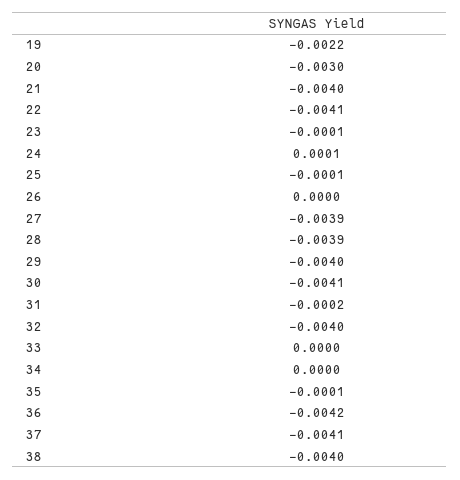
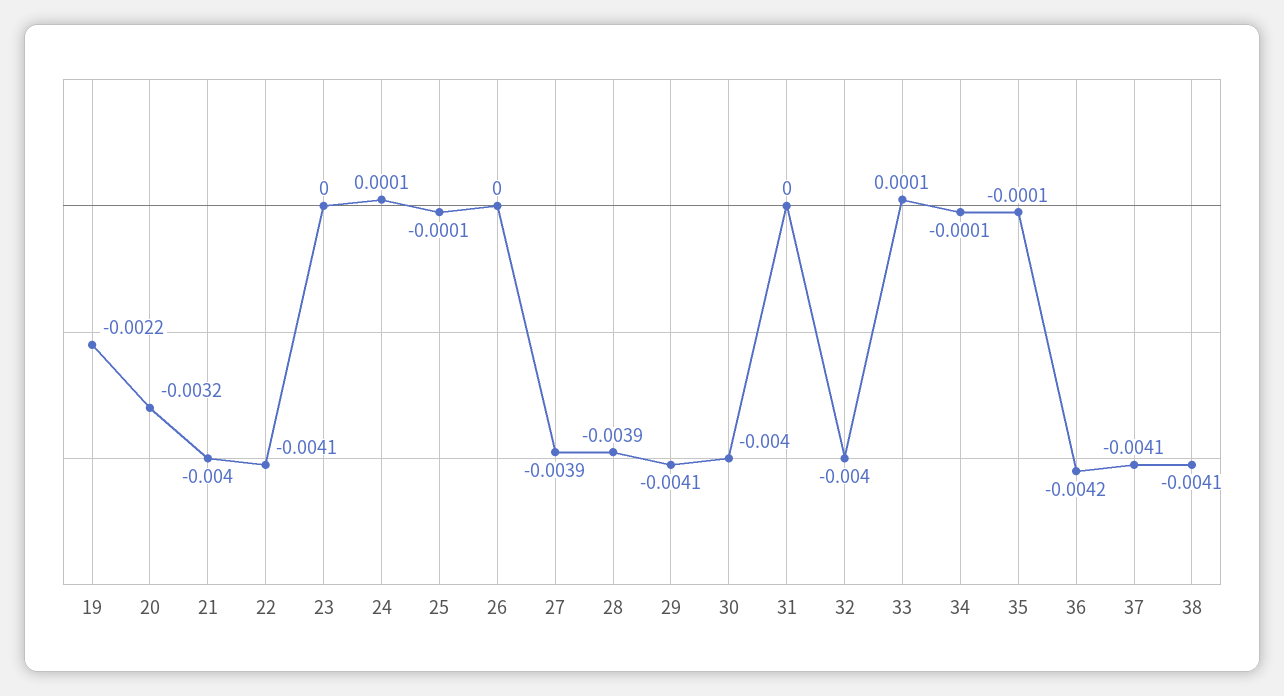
  {
    "19": -0.0022,
-   "20": -0.003,
+   "20": -0.0032,
    "21": -0.004,
    "22": -0.0041,
-   "23": -0.0001,
+   "23": 0,
    "24": 0.0001,
    "25": -0.0001,
    "26": 0,
    "27": -0.0039,
    "28": -0.0039,
-   "29": -0.004,
+   "29": -0.0041,
-   "30": -0.0041,
+   "30": -0.004,
-   "31": -0.0002,
+   "31": 0,
    "32": -0.004,
-   "33": 0,
+   "33": 0.0001,
-   "34": 0,
+   "34": -0.0001,
    "35": -0.0001,
    "36": -0.0042,
    "37": -0.0041,
-   "38": -0.004
+   "38": -0.0041
  }

